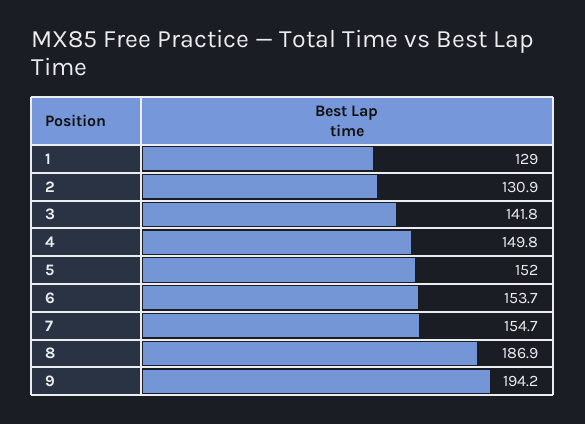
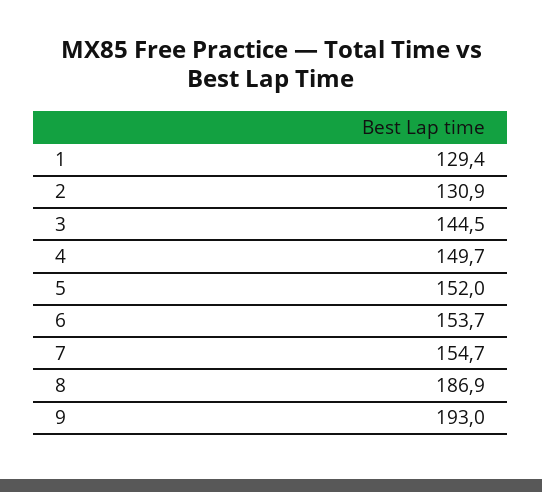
  {
-   "1": 129,
+   "1": 129.4,
    "2": 130.9,
-   "3": 141.8,
+   "3": 144.5,
-   "4": 149.8,
+   "4": 149.7,
    "5": 152,
    "6": 153.7,
    "7": 154.7,
    "8": 186.9,
-   "9": 194.2
+   "9": 193
  }

